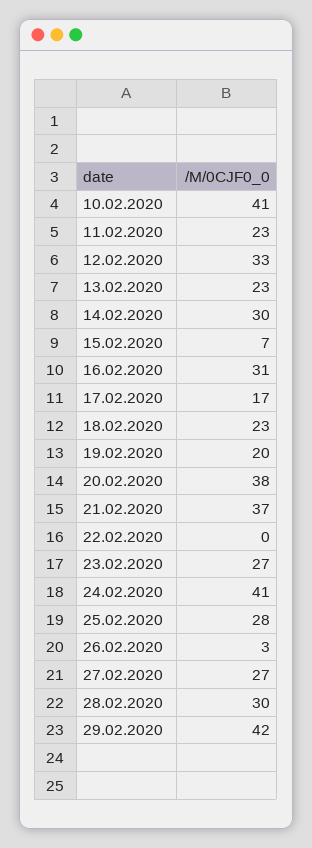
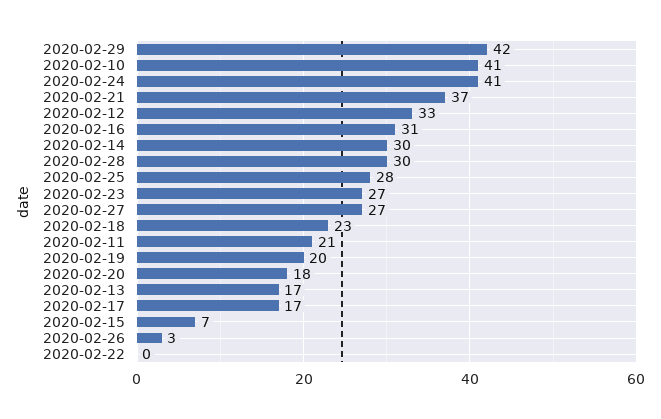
  {
    "10.02.2020": 41,
-   "11.02.2020": 23,
+   "11.02.2020": 21,
    "12.02.2020": 33,
-   "13.02.2020": 23,
+   "13.02.2020": 17,
    "14.02.2020": 30,
    "15.02.2020": 7,
    "16.02.2020": 31,
    "17.02.2020": 17,
    "18.02.2020": 23,
    "19.02.2020": 20,
-   "20.02.2020": 38,
+   "20.02.2020": 18,
    "21.02.2020": 37,
    "22.02.2020": 0,
    "23.02.2020": 27,
    "24.02.2020": 41,
    "25.02.2020": 28,
    "26.02.2020": 3,
    "27.02.2020": 27,
    "28.02.2020": 30,
    "29.02.2020": 42
  }

